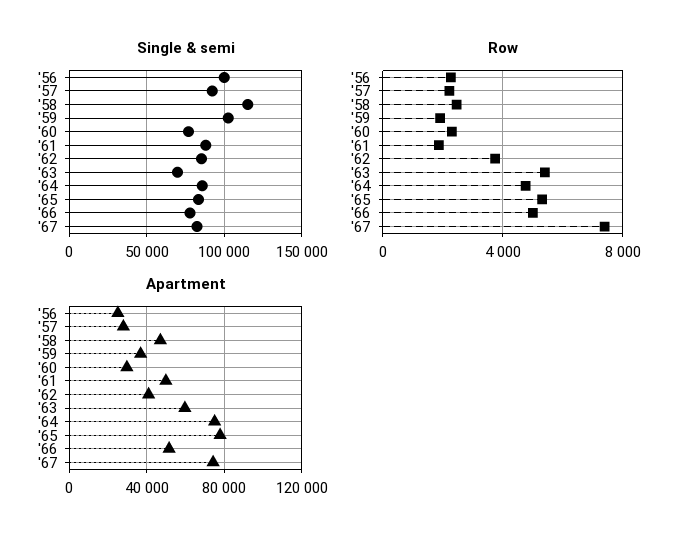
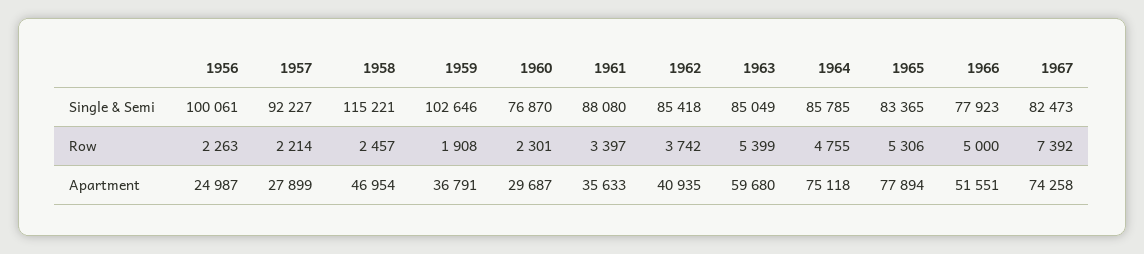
  {
    "Single & semi": {
      "'56": 100061,
      "'57": 92227,
      "'58": 115221,
      "'59": 102646,
      "'60": 76870,
      "'61": 88080,
      "'62": 85418,
-     "'63": 70000,
+     "'63": 85049,
      "'64": 85785,
      "'65": 83365,
      "'66": 77923,
      "'67": 82473
    },
    "Row": {
      "'56": 2263,
      "'57": 2214,
      "'58": 2457,
      "'59": 1908,
      "'60": 2301,
-     "'61": 2000,
+     "'61": 3397,
      "'62": 3742,
      "'63": 5399,
      "'64": 4755,
      "'65": 5306,
      "'66": 5000,
      "'67": 7392
    },
    "Apartment": {
      "'56": 24987,
      "'57": 27899,
      "'58": 46954,
      "'59": 36791,
      "'60": 29687,
-     "'61": 50000,
+     "'61": 35633,
      "'62": 40935,
      "'63": 59680,
      "'64": 75118,
      "'65": 77894,
      "'66": 51551,
      "'67": 74258
    }
  }

